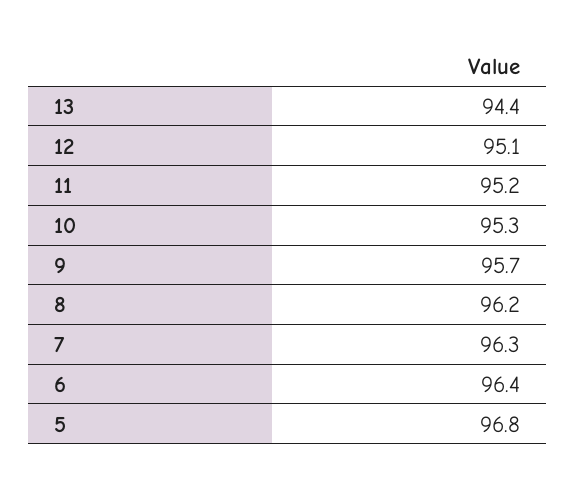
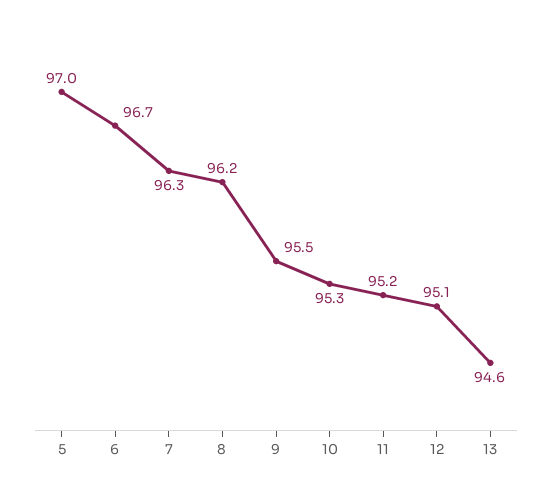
  {
-   "13": 94.4,
+   "13": 94.6,
    "12": 95.1,
    "11": 95.2,
    "10": 95.3,
-   "9": 95.7,
+   "9": 95.5,
    "8": 96.2,
    "7": 96.3,
-   "6": 96.4,
+   "6": 96.7,
-   "5": 96.8
+   "5": 97
  }

